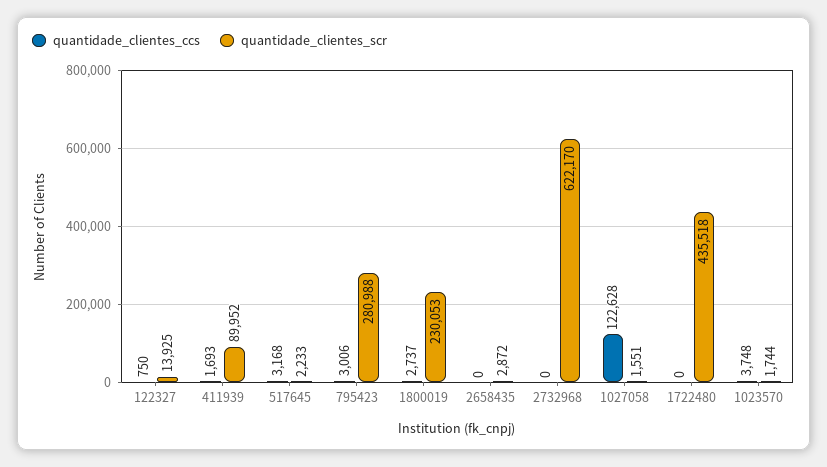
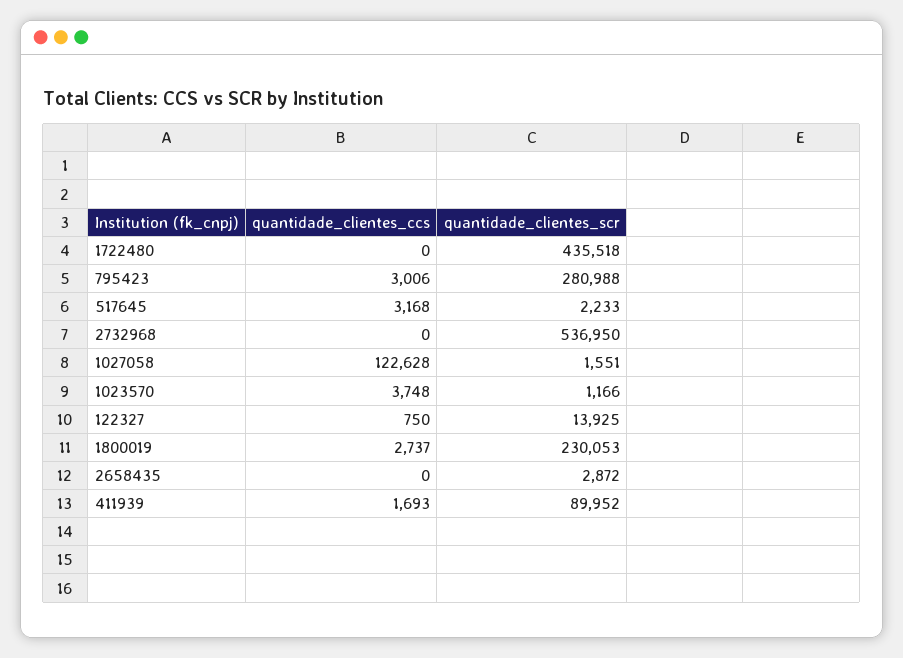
  {
    "quantidade_clientes_ccs": {
      "122327": 750,
      "411939": 1693,
      "517645": 3168,
      "795423": 3006,
      "1800019": 2737,
      "2658435": 0,
      "2732968": 0,
      "1027058": 122628,
      "1722480": 0,
      "1023570": 3748
    },
    "quantidade_clientes_scr": {
      "122327": 13925,
      "411939": 89952,
      "517645": 2233,
      "795423": 280988,
      "1800019": 230053,
      "2658435": 2872,
-     "2732968": 622170,
+     "2732968": 536950,
      "1027058": 1551,
      "1722480": 435518,
-     "1023570": 1744
+     "1023570": 1166
    }
  }

